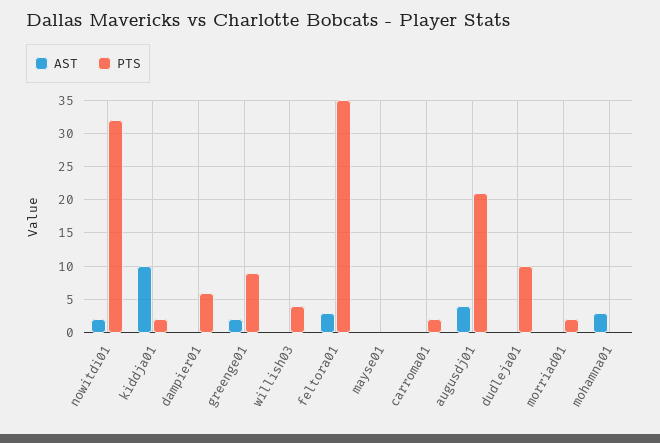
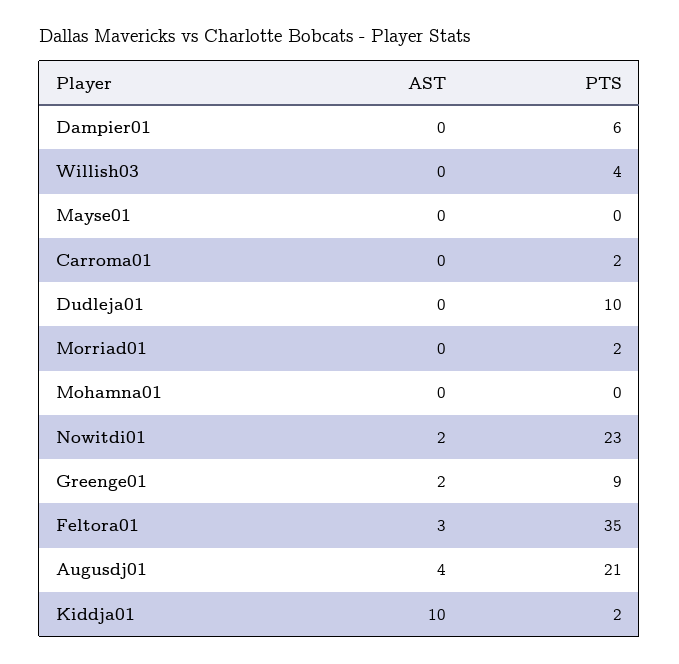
  {
    "AST": {
      "nowitdi01": 2,
      "kiddja01": 10,
      "dampier01": 0,
      "greenge01": 2,
      "willish03": 0,
      "feltora01": 3,
      "mayse01": 0,
      "carroma01": 0,
      "augusdj01": 4,
      "dudleja01": 0,
      "morriad01": 0,
-     "mohamna01": 3
+     "mohamna01": 0
    },
    "PTS": {
-     "nowitdi01": 32,
+     "nowitdi01": 23,
      "kiddja01": 2,
      "dampier01": 6,
      "greenge01": 9,
      "willish03": 4,
      "feltora01": 35,
      "mayse01": 0,
      "carroma01": 2,
      "augusdj01": 21,
      "dudleja01": 10,
      "morriad01": 2,
      "mohamna01": 0
    }
  }

